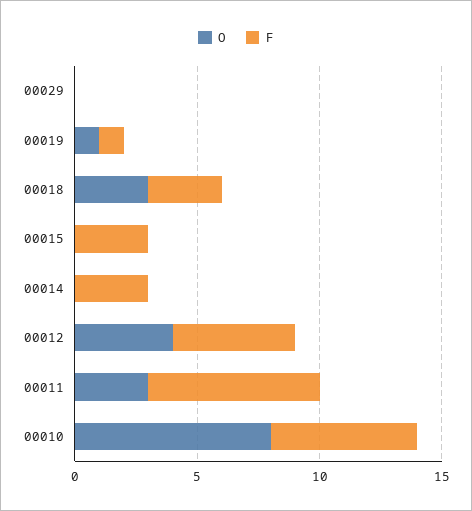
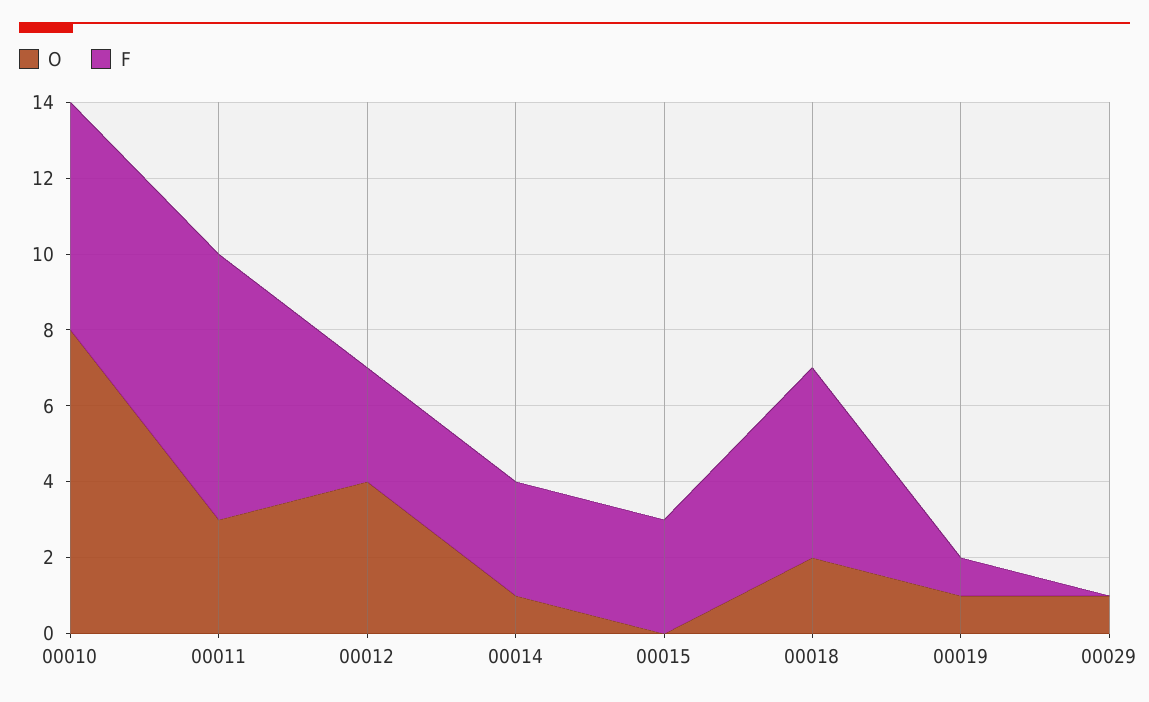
  {
    "O": {
-     "00029": 0,
+     "00029": 1,
      "00019": 1,
-     "00018": 3,
+     "00018": 2,
      "00015": 0,
-     "00014": 0,
+     "00014": 1,
      "00012": 4,
      "00011": 3,
      "00010": 8
    },
    "F": {
      "00029": 0,
      "00019": 1,
-     "00018": 3,
+     "00018": 5,
      "00015": 3,
      "00014": 3,
-     "00012": 5,
+     "00012": 3,
      "00011": 7,
      "00010": 6
    }
  }

